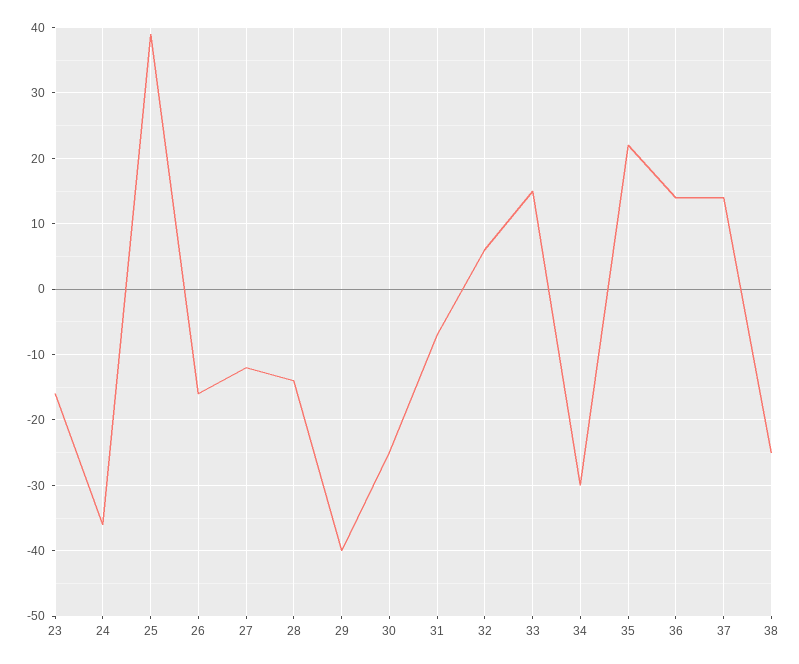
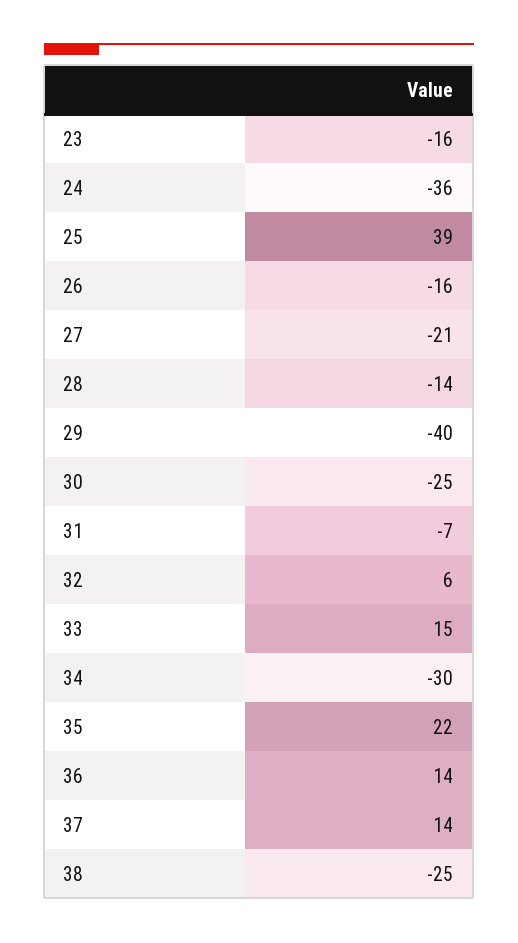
  {
    "23": -16,
    "24": -36,
    "25": 39,
    "26": -16,
-   "27": -12,
+   "27": -21,
    "28": -14,
    "29": -40,
    "30": -25,
    "31": -7,
    "32": 6,
    "33": 15,
    "34": -30,
    "35": 22,
    "36": 14,
    "37": 14,
    "38": -25
  }

